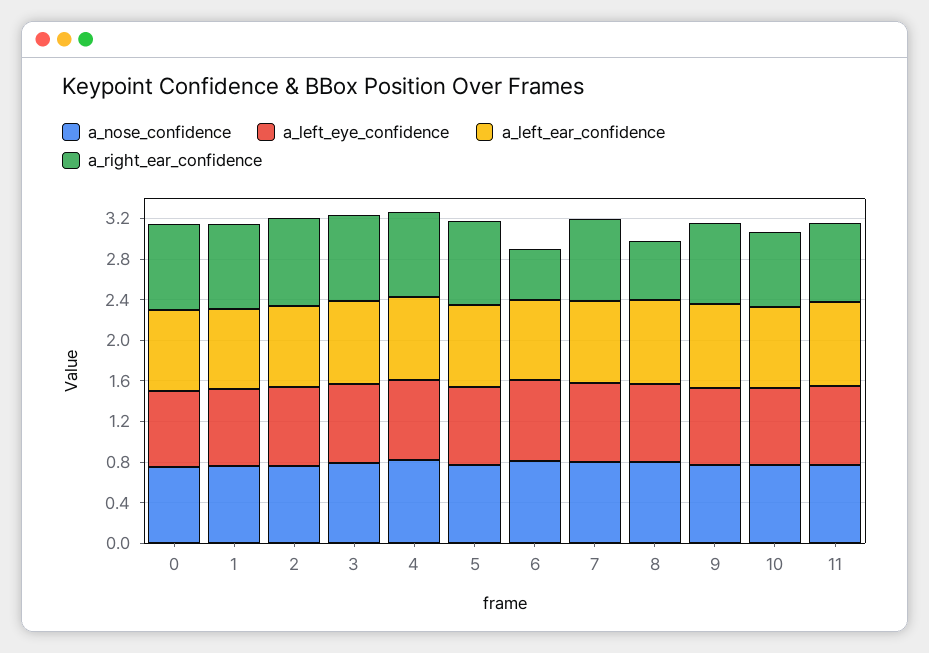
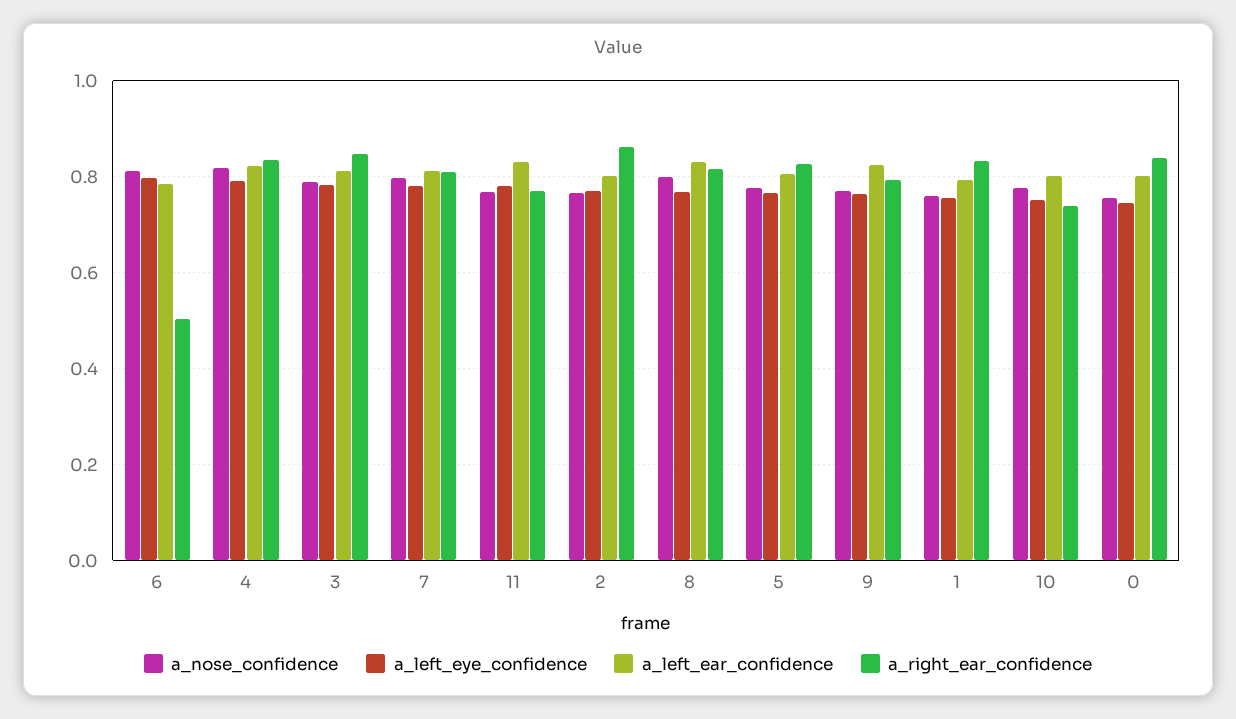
  {
    "a_nose_confidence": {
      "0": 0.76,
      "1": 0.76,
      "2": 0.76,
      "3": 0.78,
      "4": 0.82,
      "5": 0.78,
      "6": 0.82,
      "7": 0.8,
      "8": 0.8,
      "9": 0.76,
      "10": 0.78,
      "11": 0.76
    },
    "a_left_eye_confidence": {
      "0": 0.74,
      "1": 0.76,
      "2": 0.78,
      "3": 0.78,
      "4": 0.8,
      "5": 0.76,
      "6": 0.8,
      "7": 0.78,
      "8": 0.76,
      "9": 0.76,
      "10": 0.76,
      "11": 0.78
    },
    "a_left_ear_confidence": {
      "0": 0.8,
      "1": 0.8,
      "2": 0.8,
      "3": 0.82,
      "4": 0.82,
      "5": 0.8,
      "6": 0.78,
      "7": 0.82,
      "8": 0.84,
      "9": 0.82,
      "10": 0.8,
      "11": 0.84
    },
    "a_right_ear_confidence": {
      "0": 0.84,
      "1": 0.84,
      "2": 0.86,
      "3": 0.84,
      "4": 0.84,
      "5": 0.82,
      "6": 0.5,
      "7": 0.82,
-     "8": 0.6,
+     "8": 0.82,
      "9": 0.8,
      "10": 0.74,
      "11": 0.78
    }
  }

